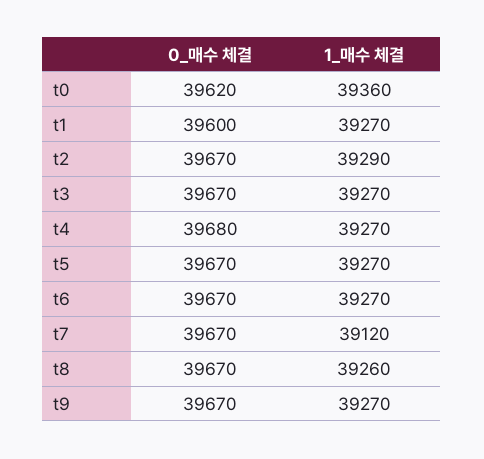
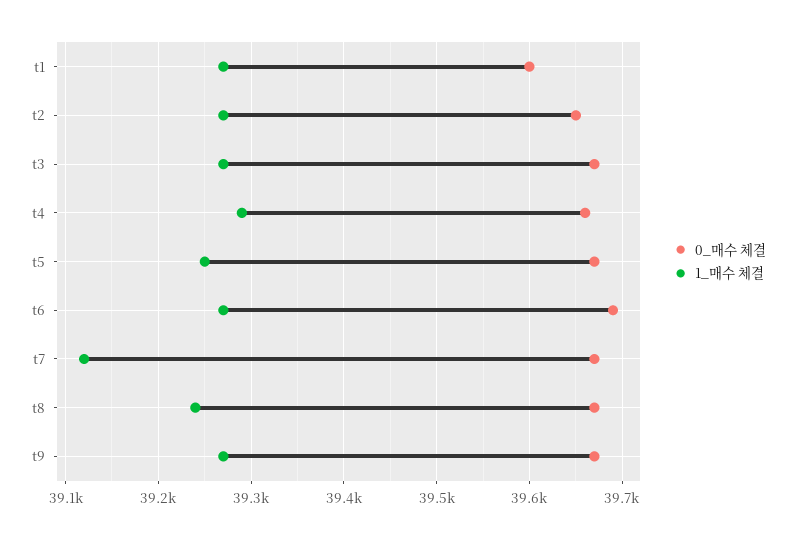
  {
    "0_매수 체결": {
-     "t0": 39620,
      "t1": 39600,
-     "t2": 39670,
+     "t2": 39650,
      "t3": 39670,
-     "t4": 39680,
+     "t4": 39660,
      "t5": 39670,
-     "t6": 39670,
+     "t6": 39690,
      "t7": 39670,
      "t8": 39670,
      "t9": 39670
    },
    "1_매수 체결": {
-     "t0": 39360,
      "t1": 39270,
-     "t2": 39290,
+     "t2": 39270,
      "t3": 39270,
-     "t4": 39270,
+     "t4": 39290,
-     "t5": 39270,
+     "t5": 39250,
      "t6": 39270,
      "t7": 39120,
-     "t8": 39260,
+     "t8": 39240,
      "t9": 39270
    }
  }

